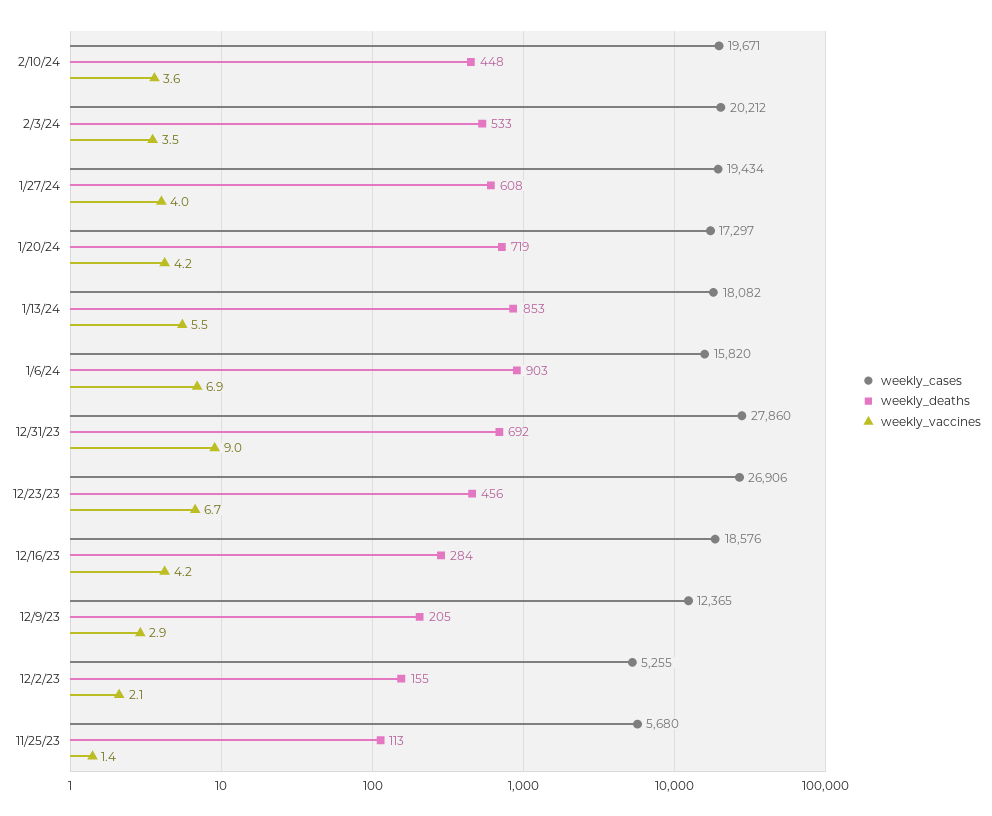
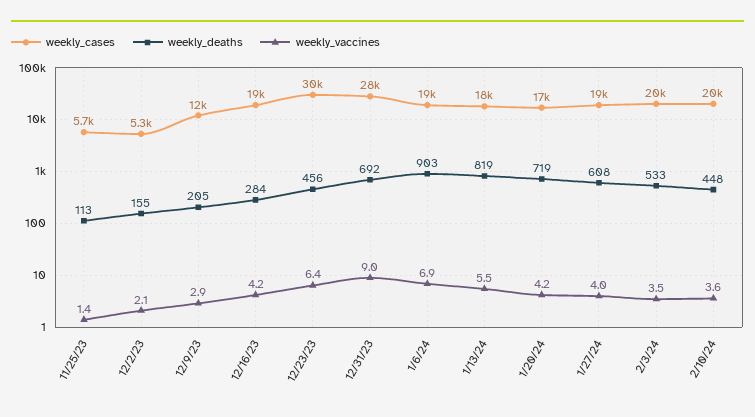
  {
    "weekly_cases": {
      "2/10/24": 19671,
      "2/3/24": 20212,
      "1/27/24": 19434,
      "1/20/24": 17297,
      "1/13/24": 18082,
-     "1/6/24": 15820,
+     "1/6/24": 19000,
      "12/31/23": 27860,
-     "12/23/23": 26906,
+     "12/23/23": 30000,
      "12/16/23": 18576,
      "12/9/23": 12365,
      "12/2/23": 5255,
      "11/25/23": 5680
    },
    "weekly_deaths": {
      "2/10/24": 448,
      "2/3/24": 533,
      "1/27/24": 608,
      "1/20/24": 719,
-     "1/13/24": 853,
+     "1/13/24": 819,
      "1/6/24": 903,
      "12/31/23": 692,
      "12/23/23": 456,
      "12/16/23": 284,
      "12/9/23": 205,
      "12/2/23": 155,
      "11/25/23": 113
    },
    "weekly_vaccines": {
      "2/10/24": 3.6,
      "2/3/24": 3.5,
      "1/27/24": 4,
      "1/20/24": 4.2,
      "1/13/24": 5.5,
      "1/6/24": 6.9,
      "12/31/23": 9,
-     "12/23/23": 6.7,
+     "12/23/23": 6.4,
      "12/16/23": 4.2,
      "12/9/23": 2.9,
      "12/2/23": 2.1,
      "11/25/23": 1.4
    }
  }

